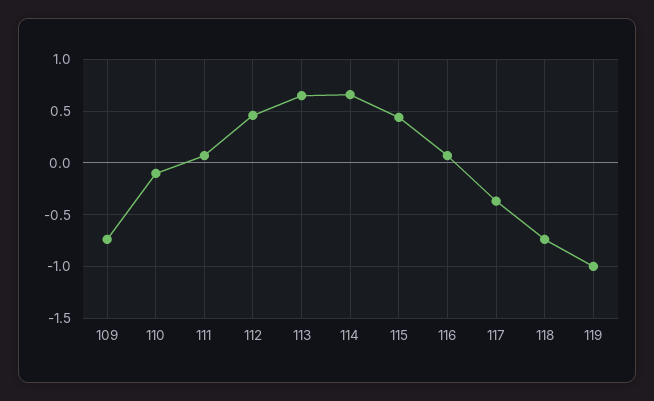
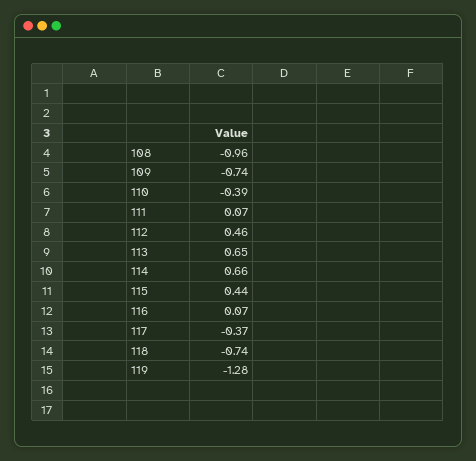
  {
    "109": -0.74,
-   "110": -0.1,
+   "110": -0.39,
    "111": 0.07,
    "112": 0.46,
    "113": 0.65,
    "114": 0.66,
    "115": 0.44,
    "116": 0.07,
    "117": -0.37,
    "118": -0.74,
-   "119": -1
+   "119": -1.28,
+   "108": -0.96
  }

